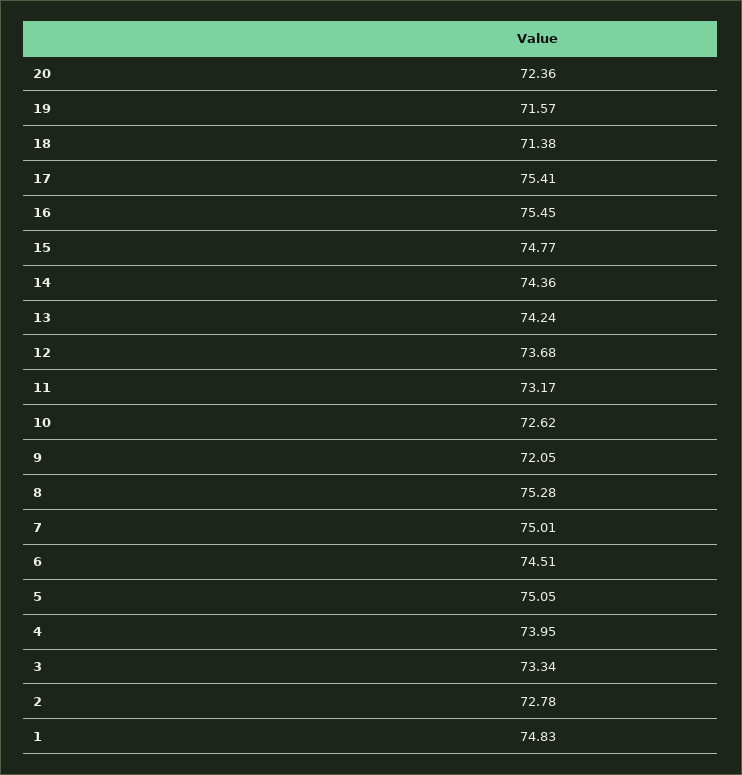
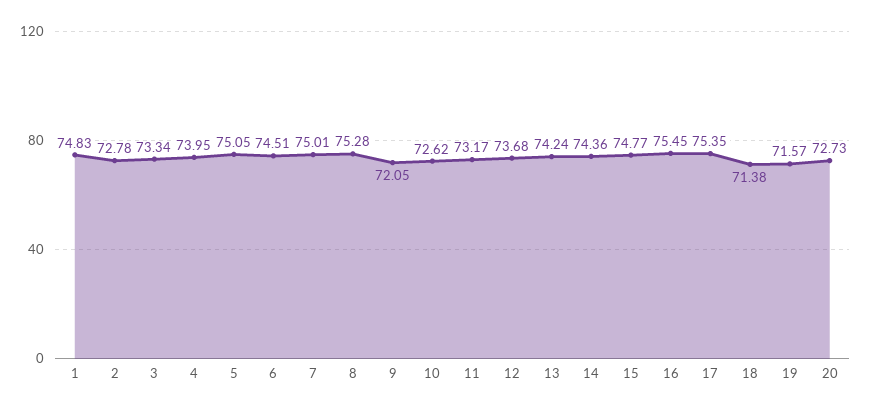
  {
-   "20": 72.36,
+   "20": 72.73,
    "19": 71.57,
    "18": 71.38,
-   "17": 75.41,
+   "17": 75.35,
    "16": 75.45,
    "15": 74.77,
    "14": 74.36,
    "13": 74.24,
    "12": 73.68,
    "11": 73.17,
    "10": 72.62,
    "9": 72.05,
    "8": 75.28,
    "7": 75.01,
    "6": 74.51,
    "5": 75.05,
    "4": 73.95,
    "3": 73.34,
    "2": 72.78,
    "1": 74.83
  }

